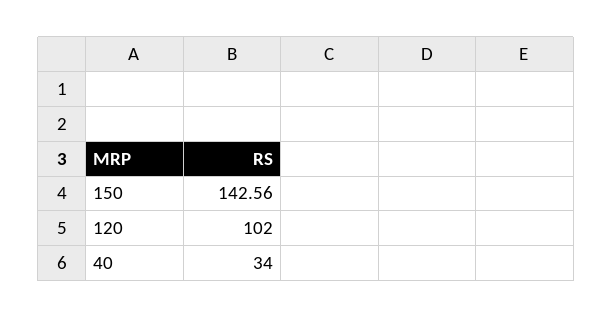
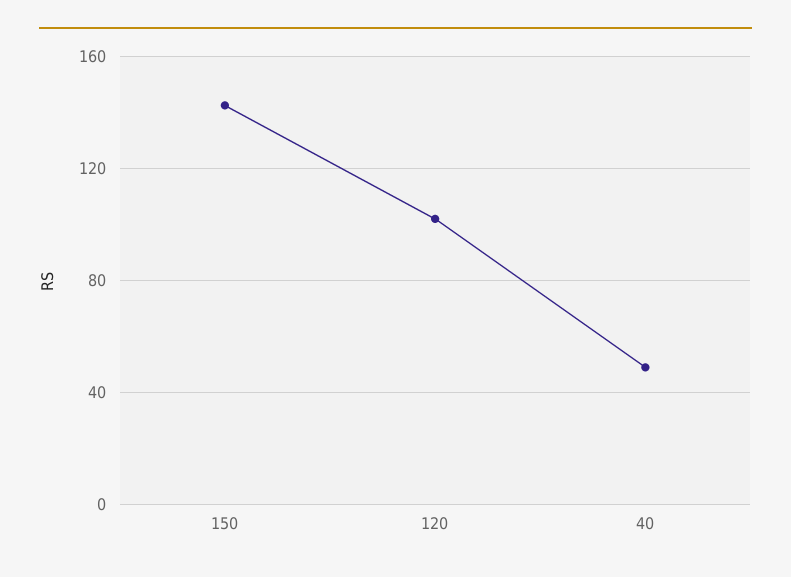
  {
    "150": 142.56,
    "120": 102,
-   "40": 34
+   "40": 50
  }

